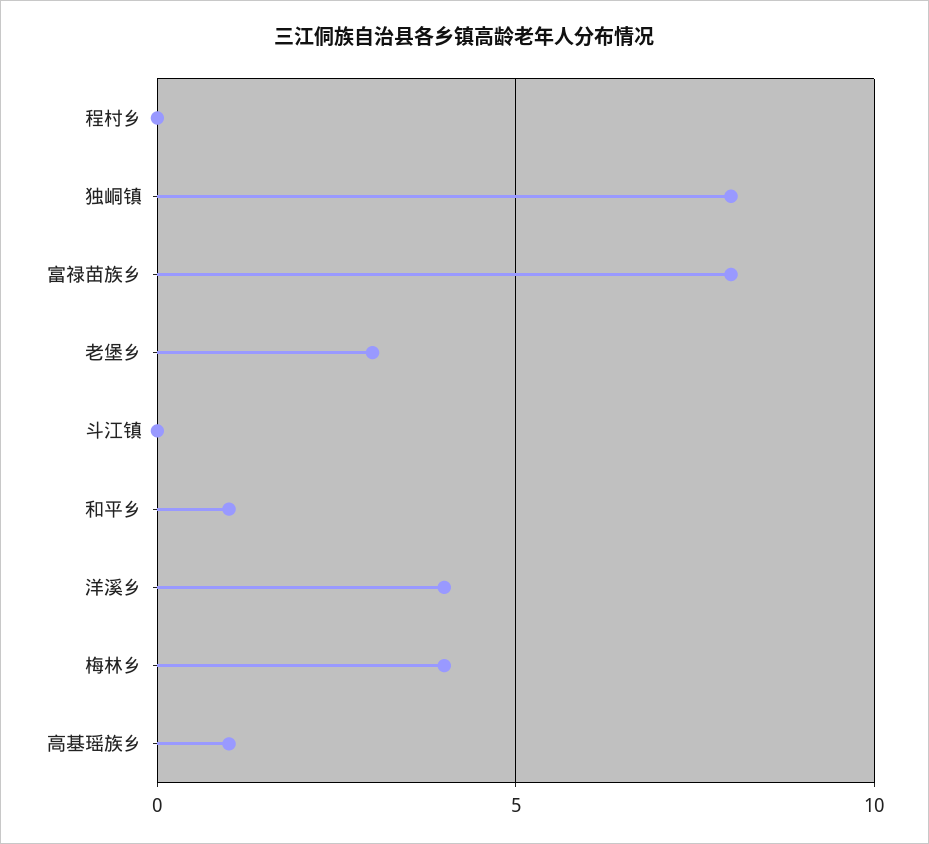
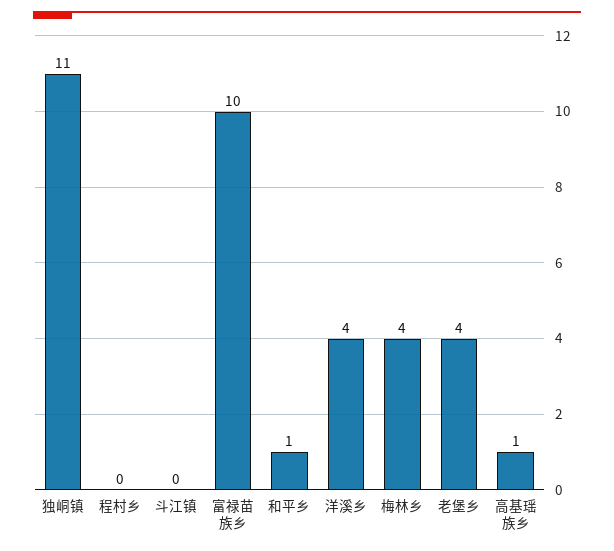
  {
    "程村乡": 0,
-   "独峒镇": 8,
+   "独峒镇": 11,
-   "富禄苗族乡": 8,
+   "富禄苗族乡": 10,
-   "老堡乡": 3,
+   "老堡乡": 4,
    "斗江镇": 0,
    "和平乡": 1,
    "洋溪乡": 4,
    "梅林乡": 4,
    "高基瑶族乡": 1
  }

